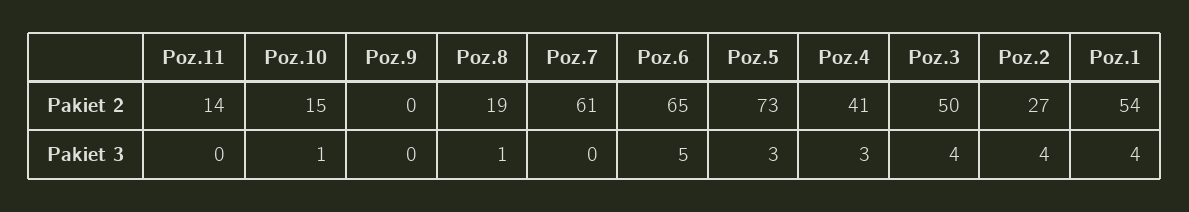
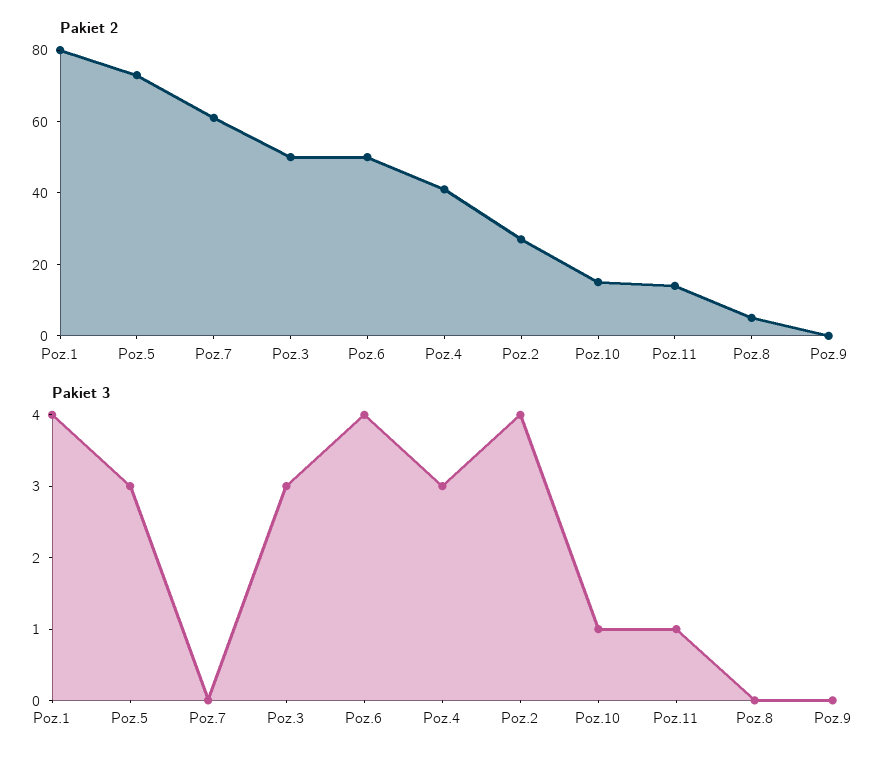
  {
    "Pakiet 2": {
      "Poz.11": 14,
      "Poz.10": 15,
      "Poz.9": 0,
-     "Poz.8": 19,
+     "Poz.8": 5,
      "Poz.7": 61,
-     "Poz.6": 65,
+     "Poz.6": 50,
      "Poz.5": 73,
      "Poz.4": 41,
      "Poz.3": 50,
      "Poz.2": 27,
-     "Poz.1": 54
+     "Poz.1": 80
    },
    "Pakiet 3": {
-     "Poz.11": 0,
+     "Poz.11": 1,
      "Poz.10": 1,
      "Poz.9": 0,
-     "Poz.8": 1,
+     "Poz.8": 0,
      "Poz.7": 0,
-     "Poz.6": 5,
+     "Poz.6": 4,
      "Poz.5": 3,
      "Poz.4": 3,
-     "Poz.3": 4,
+     "Poz.3": 3,
      "Poz.2": 4,
      "Poz.1": 4
    }
  }

